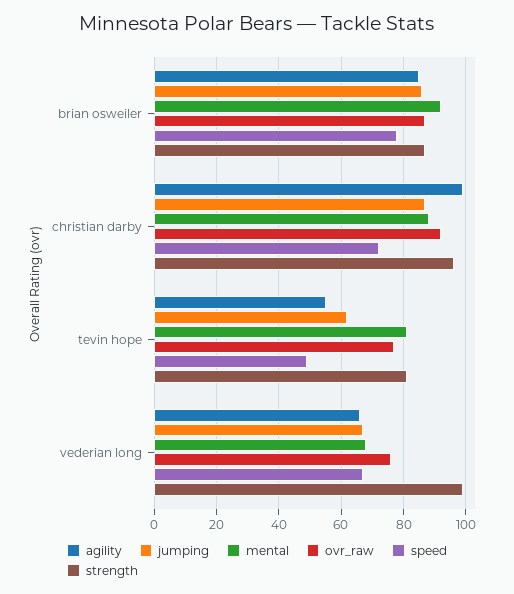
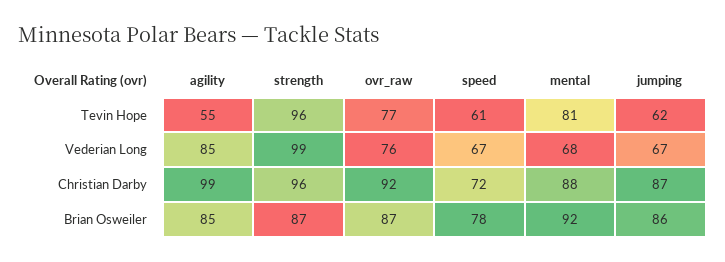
  {
    "agility": {
      "brian osweiler": 85,
      "christian darby": 99,
      "tevin hope": 55,
-     "vederian long": 65
+     "vederian long": 85
    },
    "jumping": {
      "brian osweiler": 86,
      "christian darby": 87,
      "tevin hope": 62,
      "vederian long": 67
    },
    "mental": {
      "brian osweiler": 92,
      "christian darby": 88,
      "tevin hope": 81,
      "vederian long": 68
    },
    "ovr_raw": {
      "brian osweiler": 87,
      "christian darby": 92,
      "tevin hope": 77,
      "vederian long": 76
    },
    "speed": {
      "brian osweiler": 78,
      "christian darby": 72,
-     "tevin hope": 50,
+     "tevin hope": 61,
      "vederian long": 67
    },
    "strength": {
      "brian osweiler": 87,
      "christian darby": 96,
-     "tevin hope": 80,
+     "tevin hope": 96,
      "vederian long": 99
    }
  }

